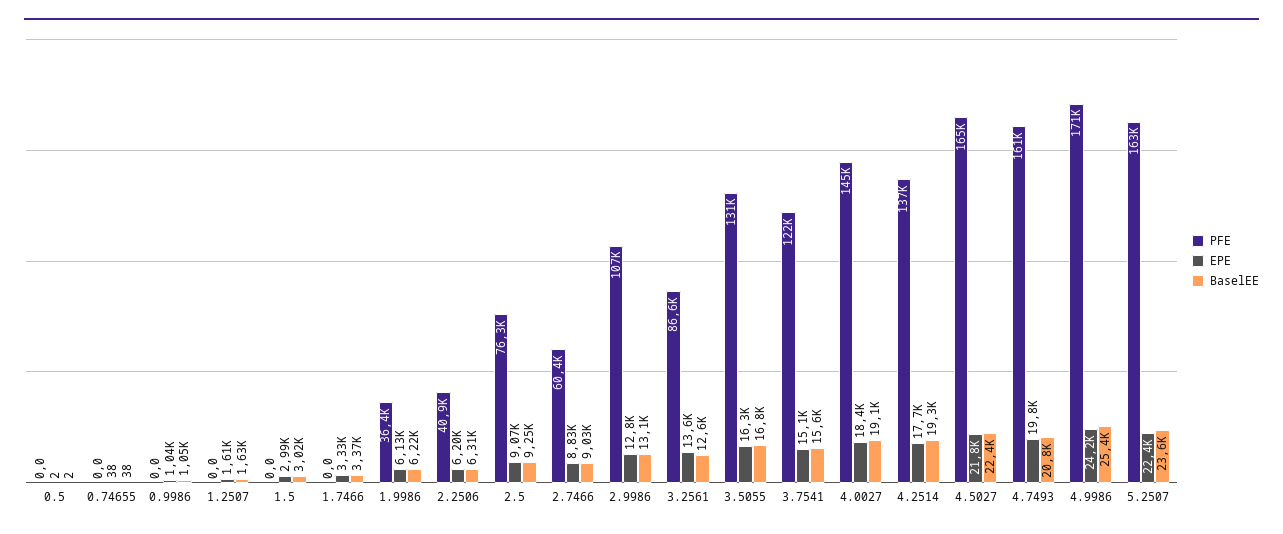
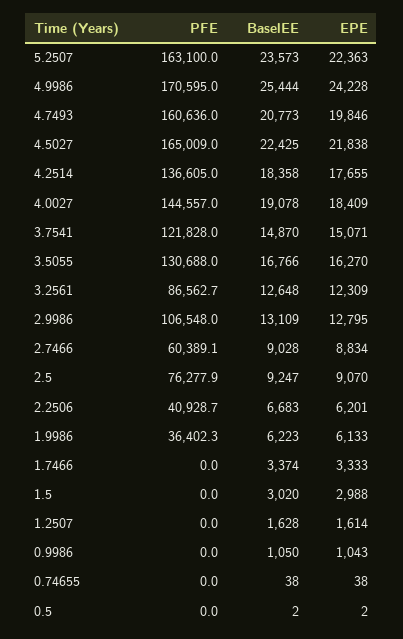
  {
    "PFE": {
      "0.5": 0,
      "0.74655": 0,
      "0.9986": 0,
      "1.2507": 0,
      "1.5": 0,
      "1.7466": 0,
      "1.9986": 36402.3,
      "2.2506": 40928.7,
      "2.5": 76277.9,
      "2.7466": 60389.1,
      "2.9986": 106548,
      "3.2561": 86562.7,
      "3.5055": 130688,
      "3.7541": 121828,
      "4.0027": 144557,
      "4.2514": 136605,
      "4.5027": 165009,
      "4.7493": 160636,
      "4.9986": 170595,
      "5.2507": 163100
    },
    "EPE": {
      "0.5": 2,
      "0.74655": 38,
      "0.9986": 1043,
      "1.2507": 1614,
      "1.5": 2988,
      "1.7466": 3333,
      "1.9986": 6133,
      "2.2506": 6201,
      "2.5": 9070,
      "2.7466": 8834,
      "2.9986": 12795,
-     "3.2561": 13600,
+     "3.2561": 12309,
      "3.5055": 16270,
      "3.7541": 15071,
      "4.0027": 18409,
      "4.2514": 17655,
      "4.5027": 21838,
      "4.7493": 19846,
      "4.9986": 24228,
      "5.2507": 22363
    },
    "BaselEE": {
      "0.5": 2,
      "0.74655": 38,
      "0.9986": 1050,
      "1.2507": 1628,
      "1.5": 3020,
      "1.7466": 3374,
      "1.9986": 6223,
-     "2.2506": 6310,
+     "2.2506": 6683,
      "2.5": 9247,
      "2.7466": 9028,
      "2.9986": 13109,
      "3.2561": 12648,
      "3.5055": 16766,
-     "3.7541": 15600,
+     "3.7541": 14870,
      "4.0027": 19078,
-     "4.2514": 19300,
+     "4.2514": 18358,
      "4.5027": 22425,
      "4.7493": 20773,
      "4.9986": 25444,
      "5.2507": 23573
    }
  }

